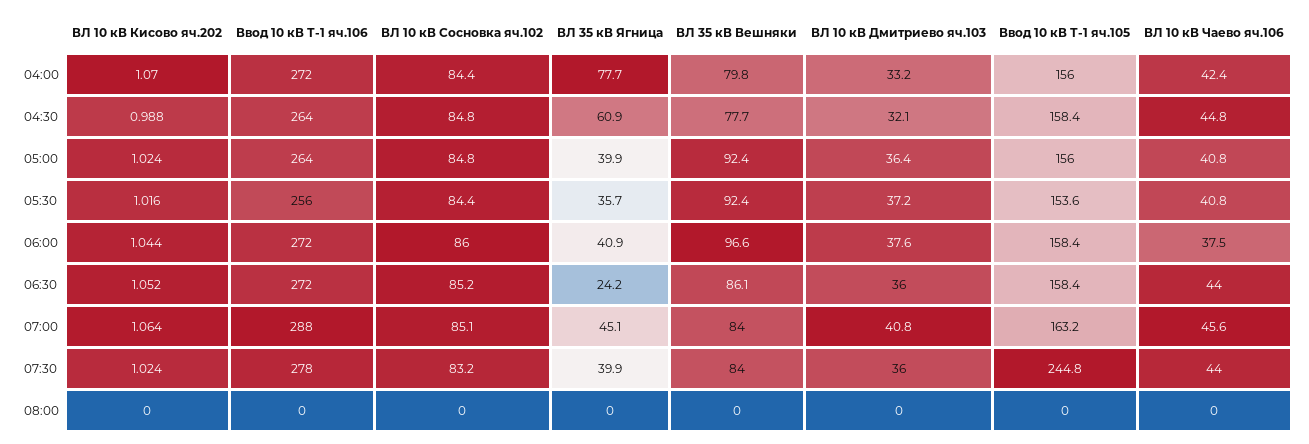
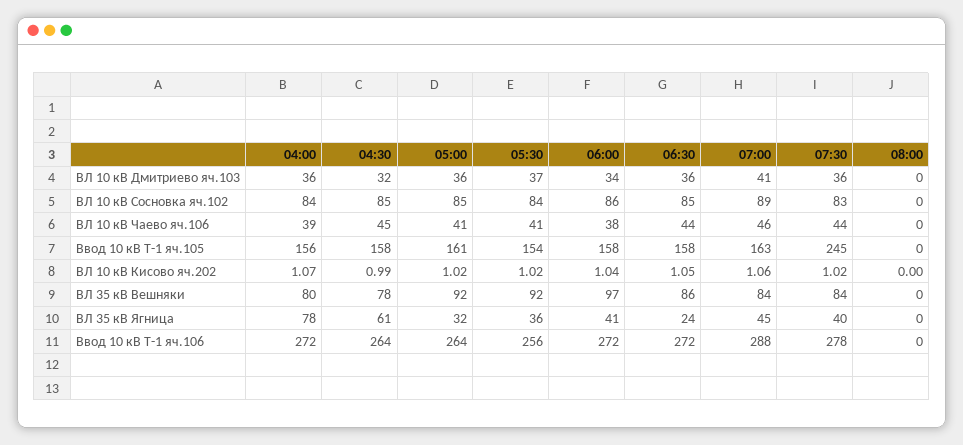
  {
    "ВЛ 10 кВ Кисово яч.202": {
      "04:00": 1.07,
      "04:30": 0.988,
      "05:00": 1.024,
      "05:30": 1.016,
      "06:00": 1.044,
      "06:30": 1.052,
      "07:00": 1.064,
      "07:30": 1.024,
      "08:00": 0
    },
    "Ввод 10 кВ Т-1 яч.106": {
      "04:00": 272,
      "04:30": 264,
      "05:00": 264,
      "05:30": 256,
      "06:00": 272,
      "06:30": 272,
      "07:00": 288,
      "07:30": 278,
      "08:00": 0
    },
    "ВЛ 10 кВ Сосновка яч.102": {
      "04:00": 84.4,
      "04:30": 84.8,
      "05:00": 84.8,
      "05:30": 84.4,
      "06:00": 86,
      "06:30": 85.2,
-     "07:00": 85.1,
+     "07:00": 89,
      "07:30": 83.2,
      "08:00": 0
    },
    "ВЛ 35 кВ Ягница": {
      "04:00": 77.7,
      "04:30": 60.9,
-     "05:00": 39.9,
+     "05:00": 32,
      "05:30": 35.7,
      "06:00": 40.9,
      "06:30": 24.2,
      "07:00": 45.1,
      "07:30": 39.9,
      "08:00": 0
    },
    "ВЛ 35 кВ Вешняки": {
      "04:00": 79.8,
      "04:30": 77.7,
      "05:00": 92.4,
      "05:30": 92.4,
      "06:00": 96.6,
      "06:30": 86.1,
      "07:00": 84,
      "07:30": 84,
      "08:00": 0
    },
    "ВЛ 10 кВ Дмитриево яч.103": {
-     "04:00": 33.2,
+     "04:00": 36,
      "04:30": 32.1,
      "05:00": 36.4,
      "05:30": 37.2,
-     "06:00": 37.6,
+     "06:00": 34,
      "06:30": 36,
      "07:00": 40.8,
      "07:30": 36,
      "08:00": 0
    },
    "Ввод 10 кВ Т-1 яч.105": {
      "04:00": 156,
      "04:30": 158.4,
-     "05:00": 156,
+     "05:00": 161,
      "05:30": 153.6,
      "06:00": 158.4,
      "06:30": 158.4,
      "07:00": 163.2,
      "07:30": 244.8,
      "08:00": 0
    },
    "ВЛ 10 кВ Чаево яч.106": {
-     "04:00": 42.4,
+     "04:00": 39,
      "04:30": 44.8,
      "05:00": 40.8,
      "05:30": 40.8,
      "06:00": 37.5,
      "06:30": 44,
      "07:00": 45.6,
      "07:30": 44,
      "08:00": 0
    }
  }

